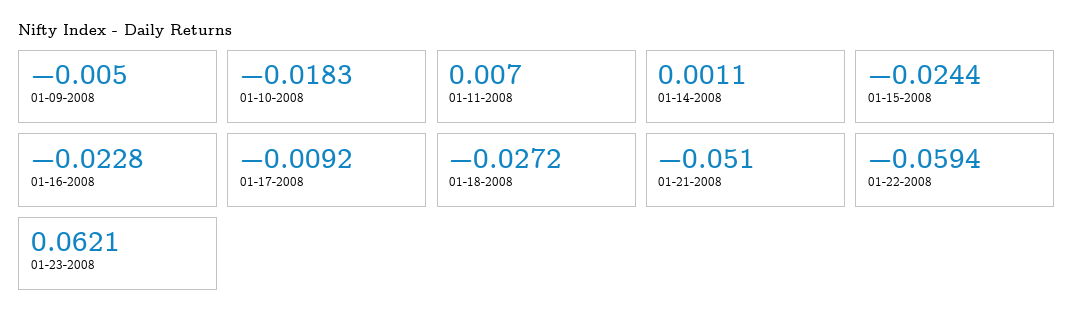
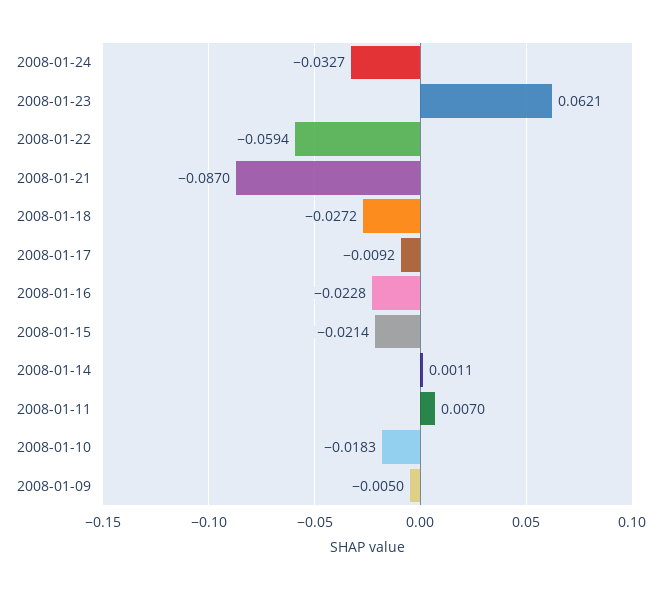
  {
    "01-09-2008": -0.005,
    "01-10-2008": -0.0183,
    "01-11-2008": 0.007,
    "01-14-2008": 0.0011,
-   "01-15-2008": -0.0244,
+   "01-15-2008": -0.0214,
    "01-16-2008": -0.0228,
    "01-17-2008": -0.0092,
    "01-18-2008": -0.0272,
-   "01-21-2008": -0.051,
+   "01-21-2008": -0.087,
    "01-22-2008": -0.0594,
-   "01-23-2008": 0.0621
+   "01-23-2008": 0.0621,
+   "2008-01-24": -0.0327
  }

